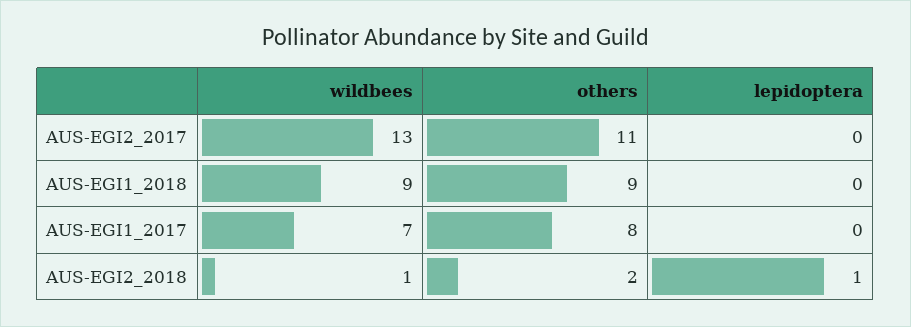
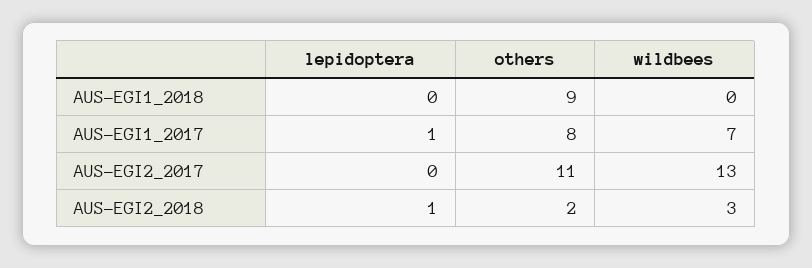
  {
    "wildbees": {
      "AUS-EGI2_2017": 13,
-     "AUS-EGI1_2018": 9,
+     "AUS-EGI1_2018": 0,
      "AUS-EGI1_2017": 7,
-     "AUS-EGI2_2018": 1
+     "AUS-EGI2_2018": 3
    },
    "others": {
      "AUS-EGI2_2017": 11,
      "AUS-EGI1_2018": 9,
      "AUS-EGI1_2017": 8,
      "AUS-EGI2_2018": 2
    },
    "lepidoptera": {
      "AUS-EGI2_2017": 0,
      "AUS-EGI1_2018": 0,
-     "AUS-EGI1_2017": 0,
+     "AUS-EGI1_2017": 1,
      "AUS-EGI2_2018": 1
    }
  }

